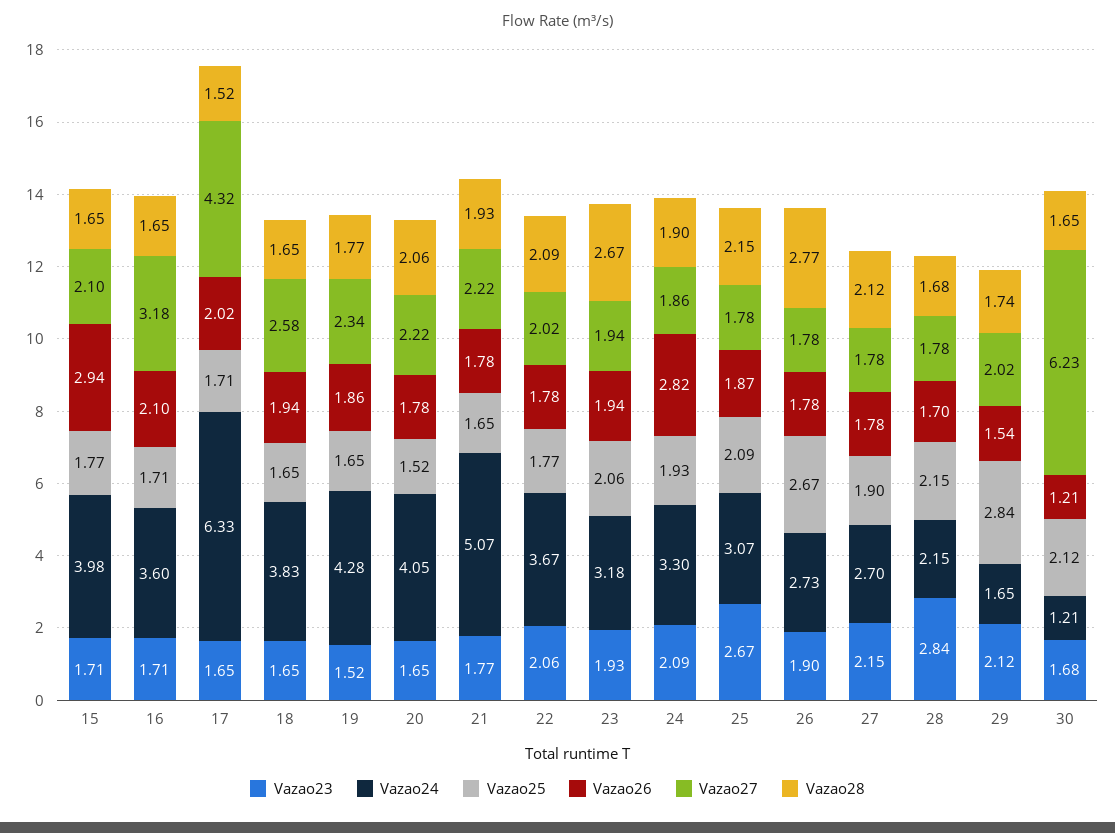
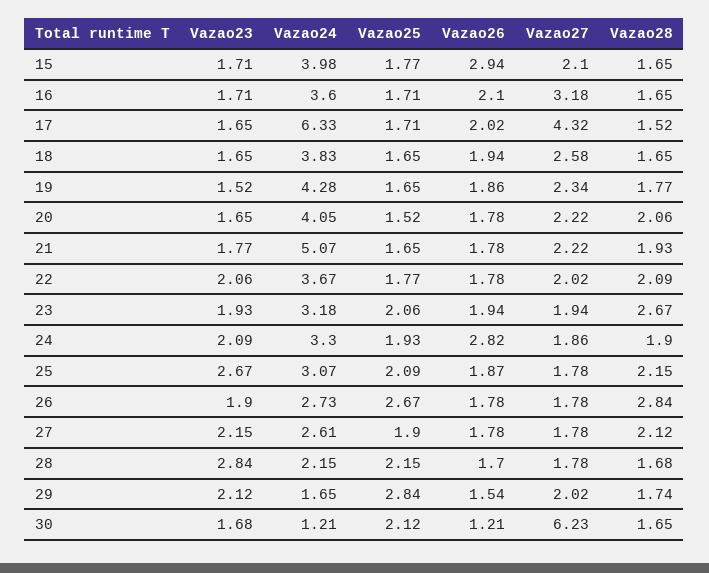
  {
    "Vazao23": {
      "15": 1.71,
      "16": 1.71,
      "17": 1.65,
      "18": 1.65,
      "19": 1.52,
      "20": 1.65,
      "21": 1.77,
      "22": 2.06,
      "23": 1.93,
      "24": 2.09,
      "25": 2.67,
      "26": 1.9,
      "27": 2.15,
      "28": 2.84,
      "29": 2.12,
      "30": 1.68
    },
    "Vazao24": {
      "15": 3.98,
      "16": 3.6,
      "17": 6.33,
      "18": 3.83,
      "19": 4.28,
      "20": 4.05,
      "21": 5.07,
      "22": 3.67,
      "23": 3.18,
      "24": 3.3,
      "25": 3.07,
      "26": 2.73,
-     "27": 2.7,
+     "27": 2.61,
      "28": 2.15,
      "29": 1.65,
      "30": 1.21
    },
    "Vazao25": {
      "15": 1.77,
      "16": 1.71,
      "17": 1.71,
      "18": 1.65,
      "19": 1.65,
      "20": 1.52,
      "21": 1.65,
      "22": 1.77,
      "23": 2.06,
      "24": 1.93,
      "25": 2.09,
      "26": 2.67,
      "27": 1.9,
      "28": 2.15,
      "29": 2.84,
      "30": 2.12
    },
    "Vazao26": {
      "15": 2.94,
      "16": 2.1,
      "17": 2.02,
      "18": 1.94,
      "19": 1.86,
      "20": 1.78,
      "21": 1.78,
      "22": 1.78,
      "23": 1.94,
      "24": 2.82,
      "25": 1.87,
      "26": 1.78,
      "27": 1.78,
      "28": 1.7,
      "29": 1.54,
      "30": 1.21
    },
    "Vazao27": {
      "15": 2.1,
      "16": 3.18,
      "17": 4.32,
      "18": 2.58,
      "19": 2.34,
      "20": 2.22,
      "21": 2.22,
      "22": 2.02,
      "23": 1.94,
      "24": 1.86,
      "25": 1.78,
      "26": 1.78,
      "27": 1.78,
      "28": 1.78,
      "29": 2.02,
      "30": 6.23
    },
    "Vazao28": {
      "15": 1.65,
      "16": 1.65,
      "17": 1.52,
      "18": 1.65,
      "19": 1.77,
      "20": 2.06,
      "21": 1.93,
      "22": 2.09,
      "23": 2.67,
      "24": 1.9,
      "25": 2.15,
-     "26": 2.77,
+     "26": 2.84,
      "27": 2.12,
      "28": 1.68,
      "29": 1.74,
      "30": 1.65
    }
  }

